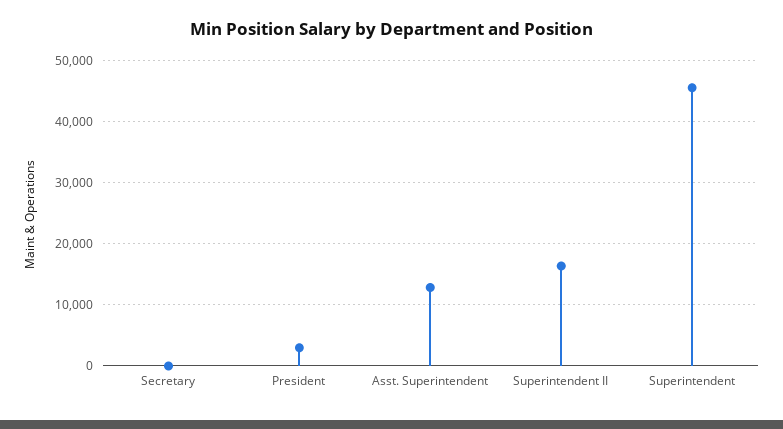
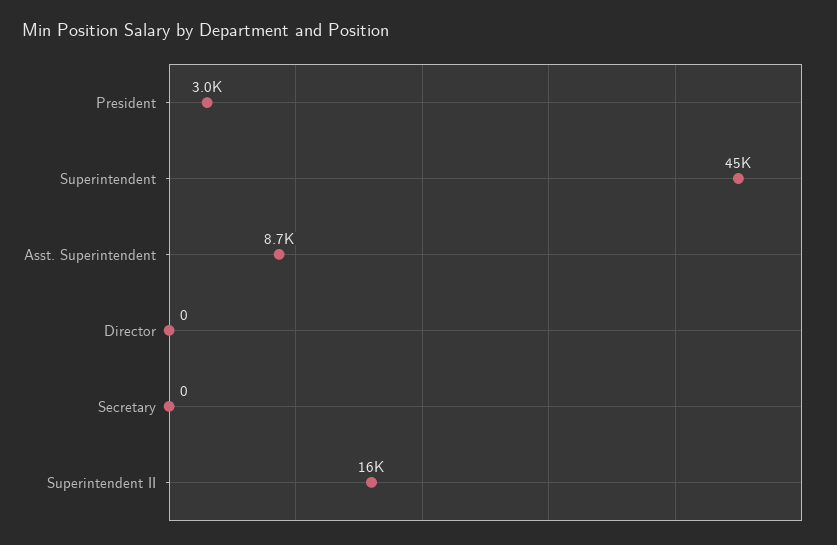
  {
    "Secretary": 0,
    "President": 3000,
-   "Asst. Superintendent": 13000,
+   "Asst. Superintendent": 8700,
    "Superintendent II": 16000,
-   "Superintendent": 45000
+   "Superintendent": 45000,
+   "Director": 0
  }

